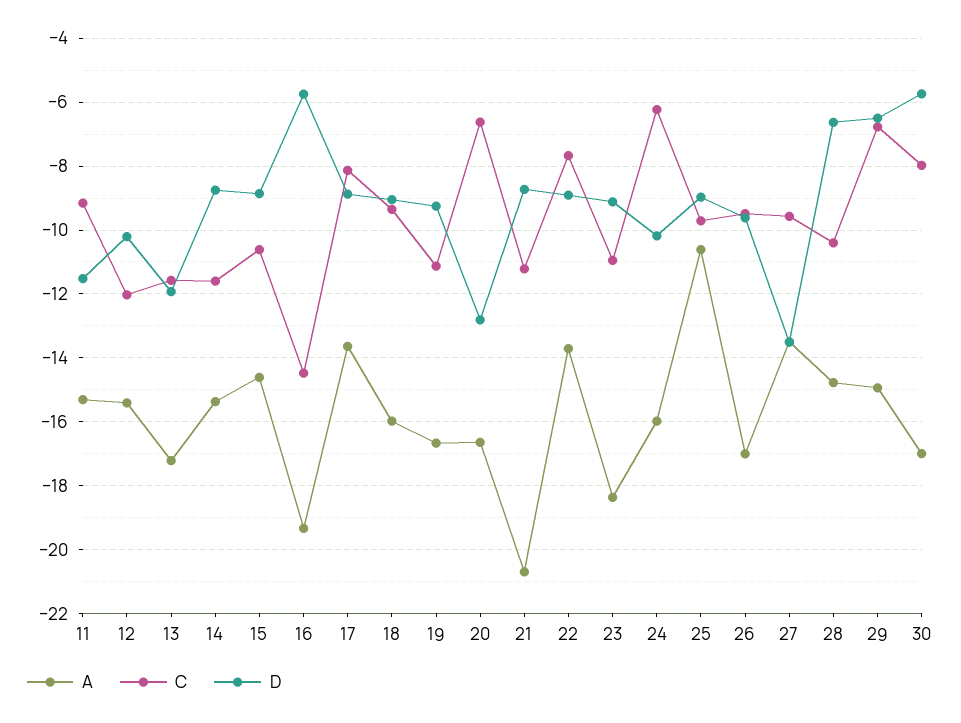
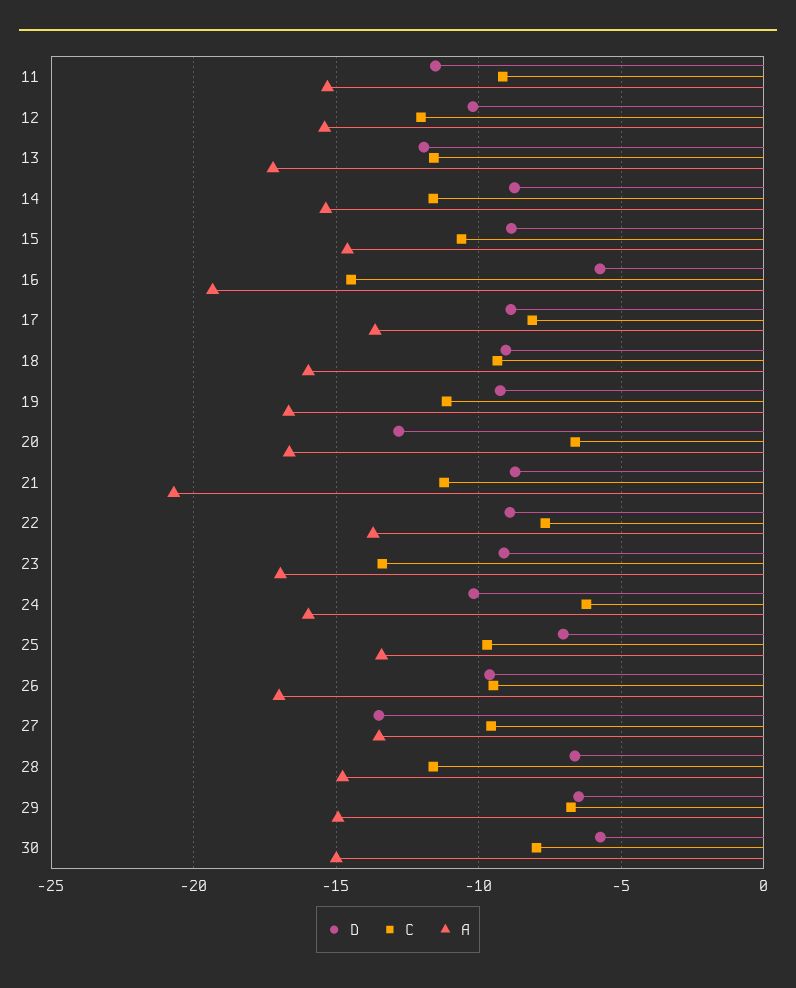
  {
    "A": {
      "11": -15.4,
      "12": -15.4,
      "13": -17.2,
      "14": -15.4,
      "15": -14.6,
      "16": -19.4,
      "17": -13.6,
      "18": -16,
      "19": -16.6,
      "20": -16.6,
      "21": -20.8,
      "22": -13.8,
-     "23": -18.4,
+     "23": -17,
      "24": -16,
-     "25": -10.6,
+     "25": -13.5,
      "26": -17,
      "27": -13.6,
      "28": -14.8,
      "29": -15,
-     "30": -17
+     "30": -15
    },
    "C": {
      "11": -9.2,
      "12": -12,
      "13": -11.6,
      "14": -11.6,
      "15": -10.6,
      "16": -14.4,
      "17": -8.2,
      "18": -9.4,
      "19": -11.2,
      "20": -6.6,
      "21": -11.2,
      "22": -7.6,
-     "23": -11,
+     "23": -13.5,
      "24": -6.2,
      "25": -9.8,
      "26": -9.4,
      "27": -9.6,
-     "28": -10.4,
+     "28": -11.5,
      "29": -6.8,
      "30": -8
    },
    "D": {
      "11": -11.6,
      "12": -10.2,
      "13": -12,
      "14": -8.8,
      "15": -8.8,
      "16": -5.8,
      "17": -8.8,
      "18": -9,
      "19": -9.2,
      "20": -12.8,
      "21": -8.8,
      "22": -9,
      "23": -9.2,
      "24": -10.2,
-     "25": -9,
+     "25": -7,
      "26": -9.6,
      "27": -13.6,
      "28": -6.6,
      "29": -6.6,
      "30": -5.8
    }
  }

